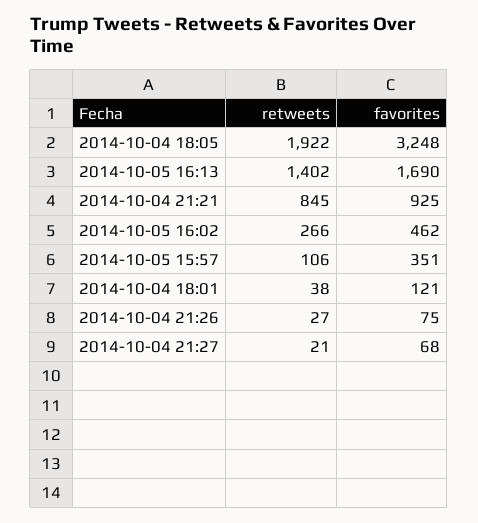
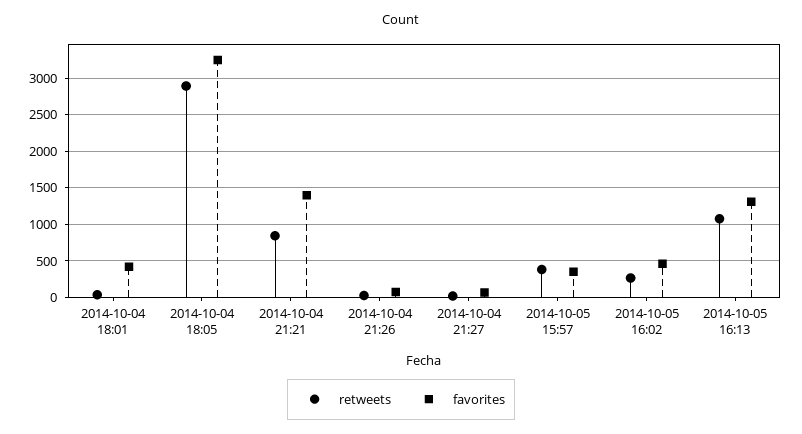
  {
    "retweets": {
-     "2014-10-04 18:05": 1922,
+     "2014-10-04 18:05": 2900,
-     "2014-10-05 16:13": 1402,
+     "2014-10-05 16:13": 1100,
      "2014-10-04 21:21": 845,
      "2014-10-05 16:02": 266,
-     "2014-10-05 15:57": 106,
+     "2014-10-05 15:57": 400,
      "2014-10-04 18:01": 38,
      "2014-10-04 21:26": 27,
      "2014-10-04 21:27": 21
    },
    "favorites": {
      "2014-10-04 18:05": 3248,
-     "2014-10-05 16:13": 1690,
+     "2014-10-05 16:13": 1300,
-     "2014-10-04 21:21": 925,
+     "2014-10-04 21:21": 1400,
      "2014-10-05 16:02": 462,
      "2014-10-05 15:57": 351,
-     "2014-10-04 18:01": 121,
+     "2014-10-04 18:01": 400,
      "2014-10-04 21:26": 75,
      "2014-10-04 21:27": 68
    }
  }

